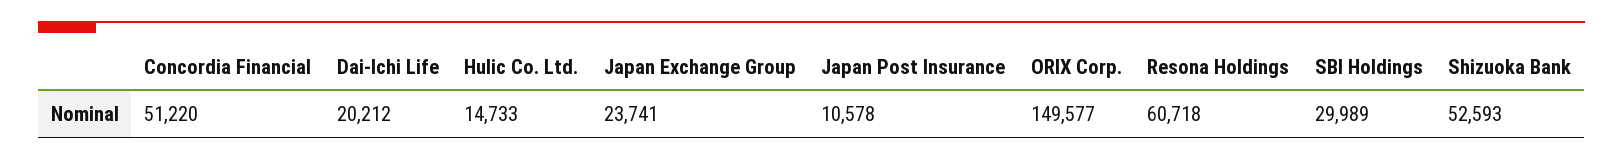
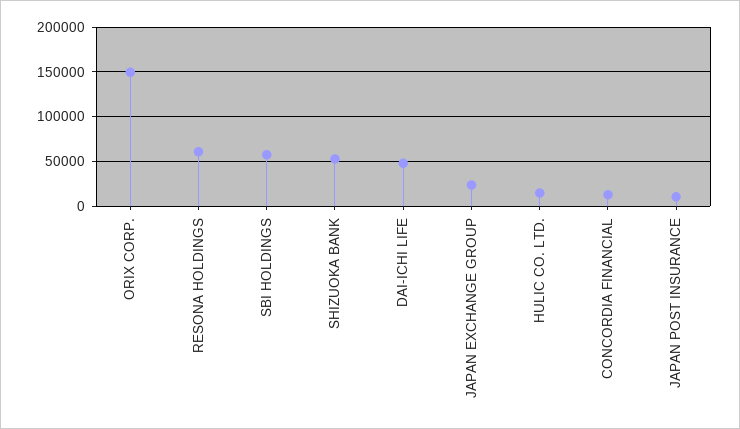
  {
-   "Concordia Financial": 51220,
+   "Concordia Financial": 10000,
-   "Dai-Ichi Life": 20212,
+   "Dai-Ichi Life": 50000,
    "Hulic Co. Ltd.": 14733,
    "Japan Exchange Group": 23741,
    "Japan Post Insurance": 10578,
    "ORIX Corp.": 149577,
    "Resona Holdings": 60718,
-   "SBI Holdings": 29989,
+   "SBI Holdings": 60000,
    "Shizuoka Bank": 52593
  }

